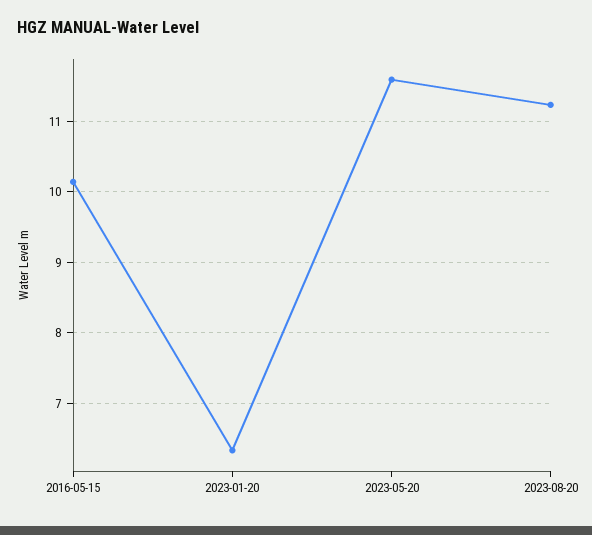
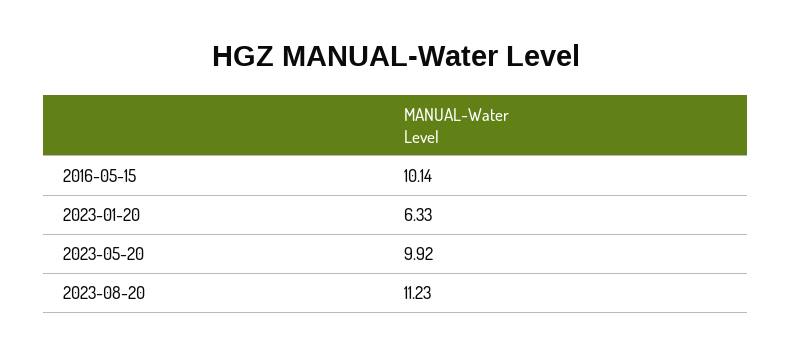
  {
    "2016-05-15": 10.14,
    "2023-01-20": 6.33,
-   "2023-05-20": 11.6,
+   "2023-05-20": 9.92,
    "2023-08-20": 11.23
  }

